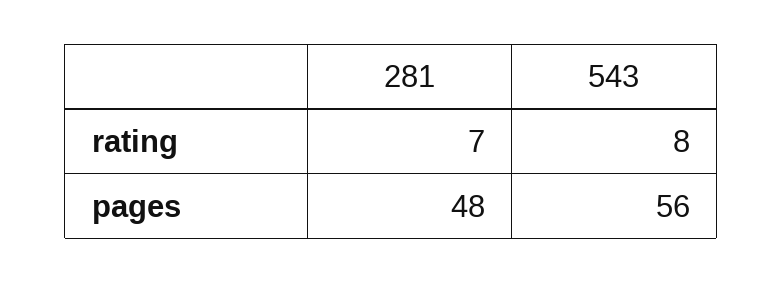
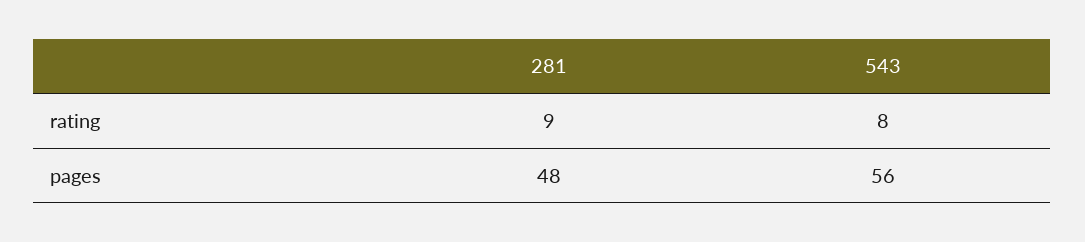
  {
    "281": {
-     "rating": 7,
+     "rating": 9,
      "pages": 48
    },
    "543": {
      "rating": 8,
      "pages": 56
    }
  }

